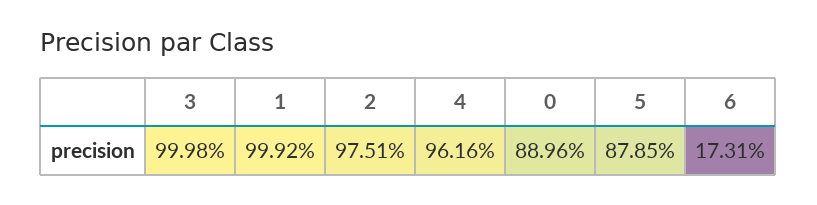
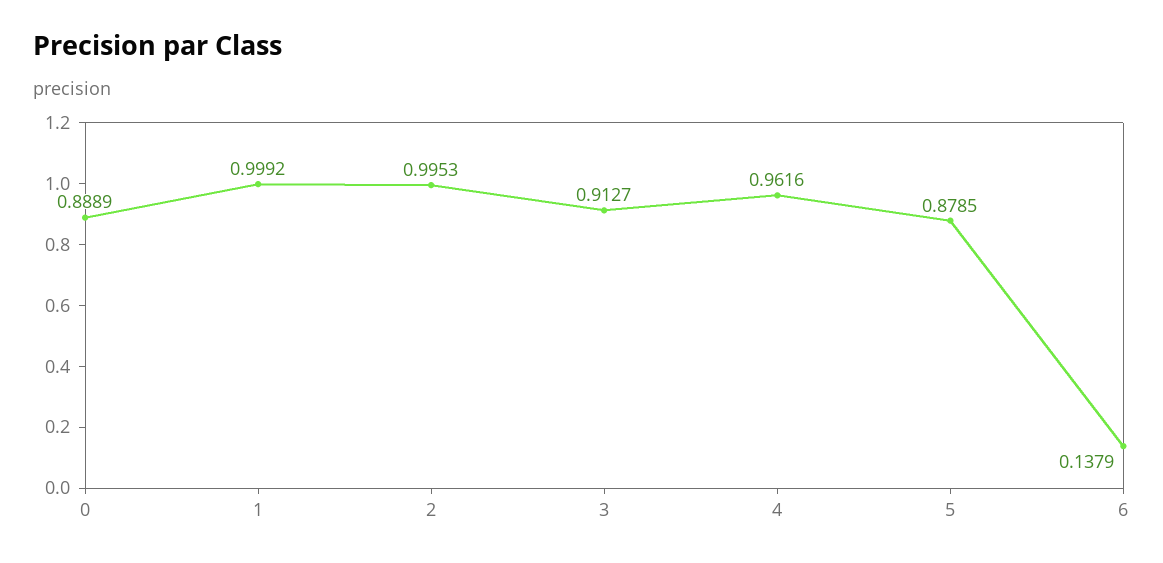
  {
-   "3": 0.9998,
+   "3": 0.9127,
    "1": 0.9992,
-   "2": 0.9751,
+   "2": 0.9953,
    "4": 0.9616,
-   "0": 0.8896,
+   "0": 0.8889,
    "5": 0.8785,
-   "6": 0.1731
+   "6": 0.1379
  }

